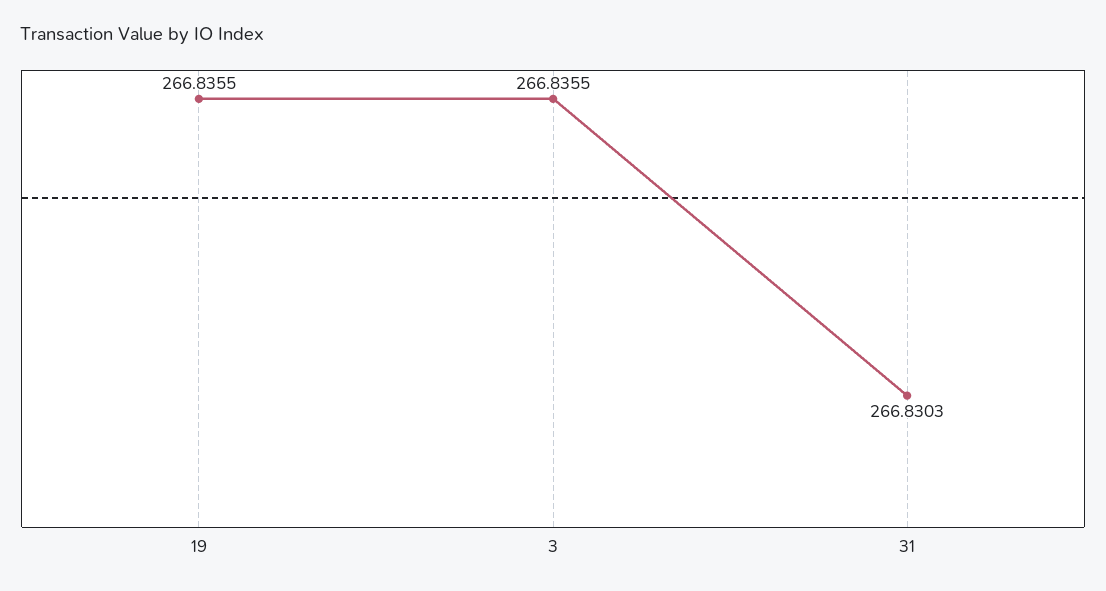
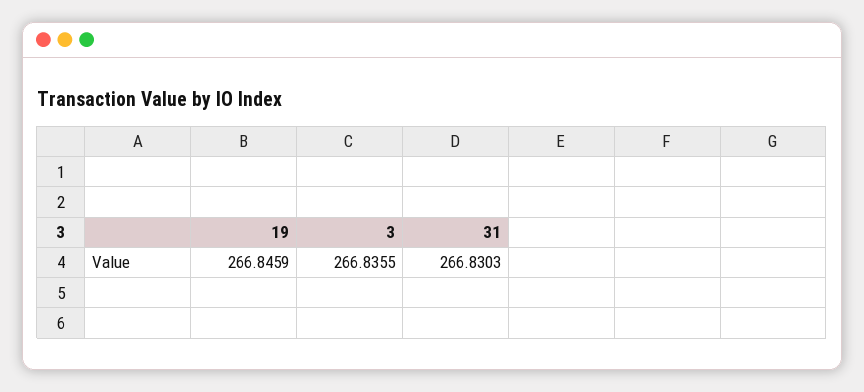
  {
-   "19": 266.8355,
+   "19": 266.8459,
    "3": 266.8355,
    "31": 266.8303
  }

